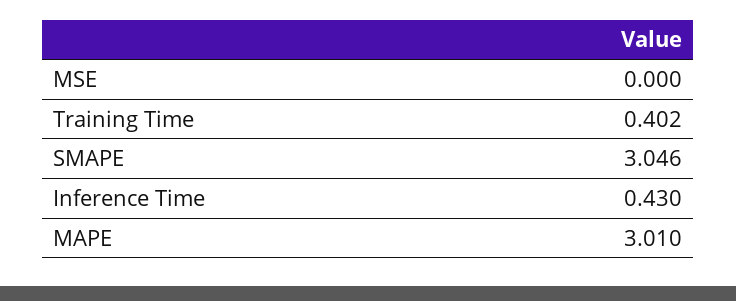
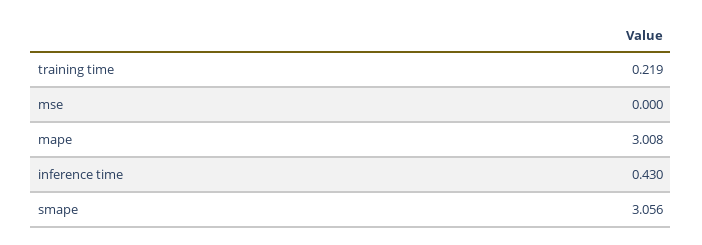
  {
    "MSE": 0,
-   "Training Time": 0.402,
+   "Training Time": 0.219,
-   "SMAPE": 3.046,
+   "SMAPE": 3.056,
    "Inference Time": 0.43,
-   "MAPE": 3.01
+   "MAPE": 3.008
  }

